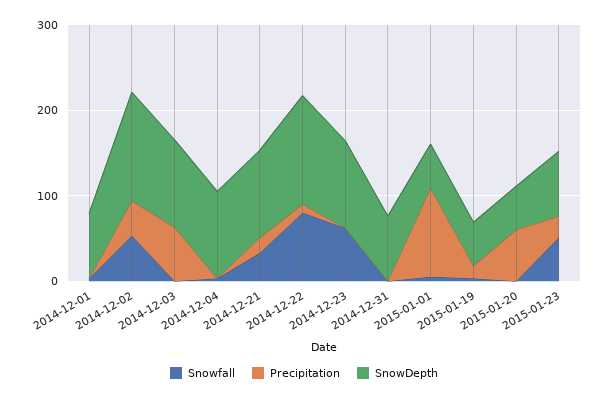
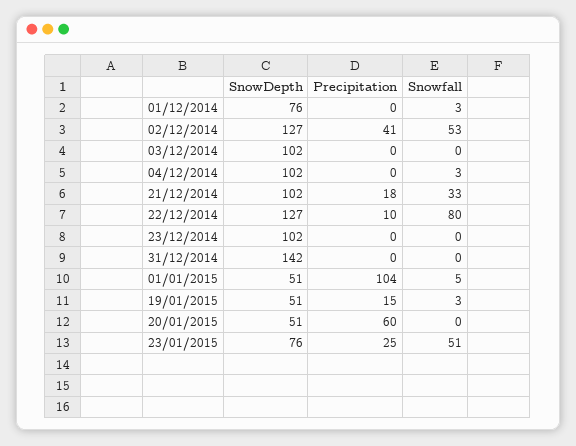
  {
    "Snowfall": {
      "2014-12-01": 3,
      "2014-12-02": 53,
      "2014-12-03": 0,
      "2014-12-04": 3,
      "2014-12-21": 33,
      "2014-12-22": 80,
-     "2014-12-23": 60,
+     "2014-12-23": 0,
      "2014-12-31": 0,
      "2015-01-01": 5,
      "2015-01-19": 3,
      "2015-01-20": 0,
      "2015-01-23": 51
    },
    "Precipitation": {
      "2014-12-01": 0,
      "2014-12-02": 41,
-     "2014-12-03": 60,
+     "2014-12-03": 0,
      "2014-12-04": 0,
      "2014-12-21": 18,
      "2014-12-22": 10,
      "2014-12-23": 0,
      "2014-12-31": 0,
      "2015-01-01": 104,
      "2015-01-19": 15,
      "2015-01-20": 60,
      "2015-01-23": 25
    },
    "SnowDepth": {
      "2014-12-01": 76,
      "2014-12-02": 127,
      "2014-12-03": 102,
      "2014-12-04": 102,
      "2014-12-21": 102,
      "2014-12-22": 127,
      "2014-12-23": 102,
-     "2014-12-31": 80,
+     "2014-12-31": 142,
      "2015-01-01": 51,
      "2015-01-19": 51,
      "2015-01-20": 51,
      "2015-01-23": 76
    }
  }

